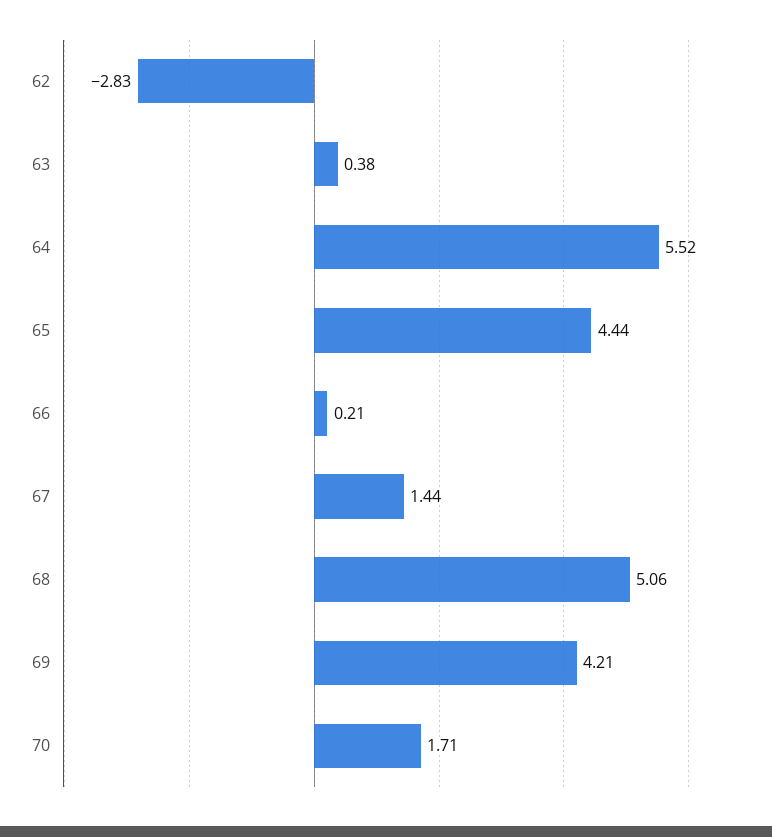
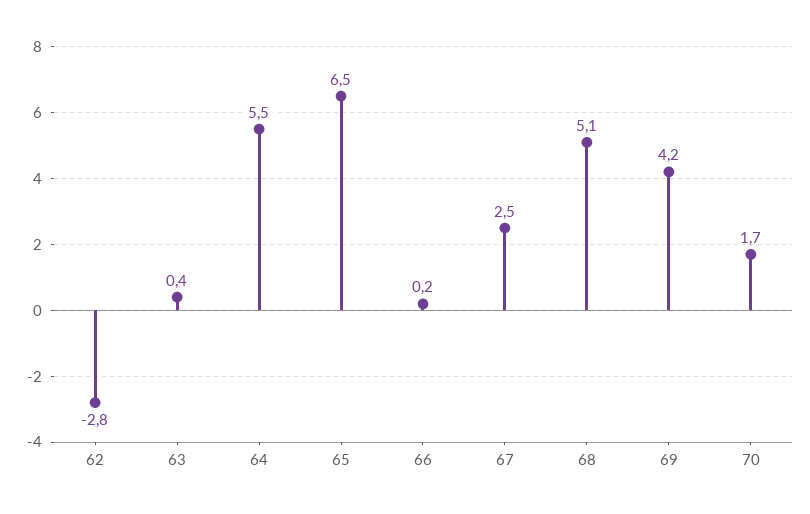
  {
    "62": -2.83,
    "63": 0.38,
    "64": 5.52,
-   "65": 4.44,
+   "65": 6.5,
    "66": 0.21,
-   "67": 1.44,
+   "67": 2.5,
    "68": 5.06,
    "69": 4.21,
    "70": 1.71
  }

